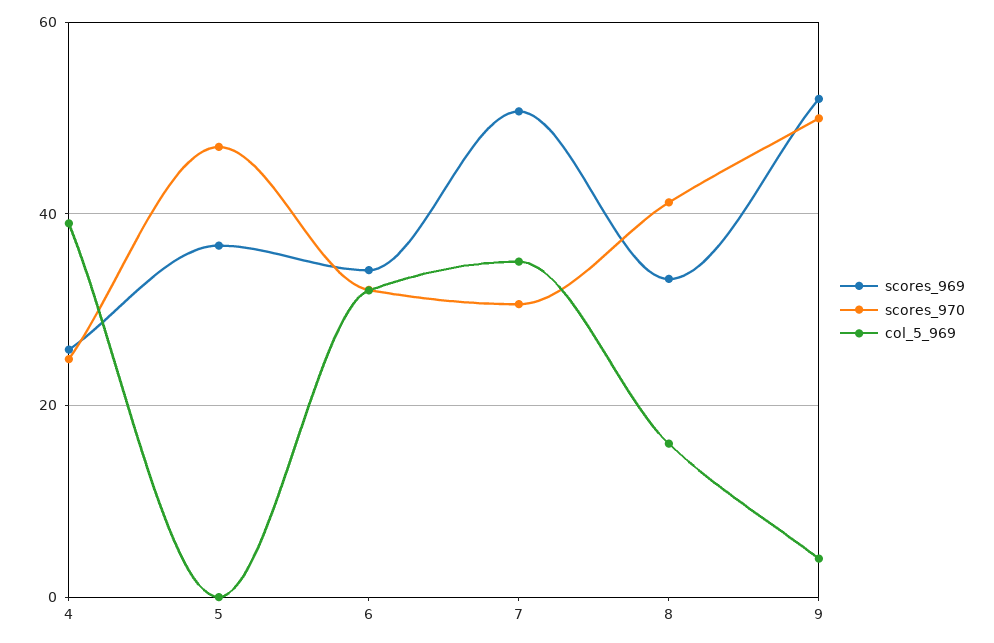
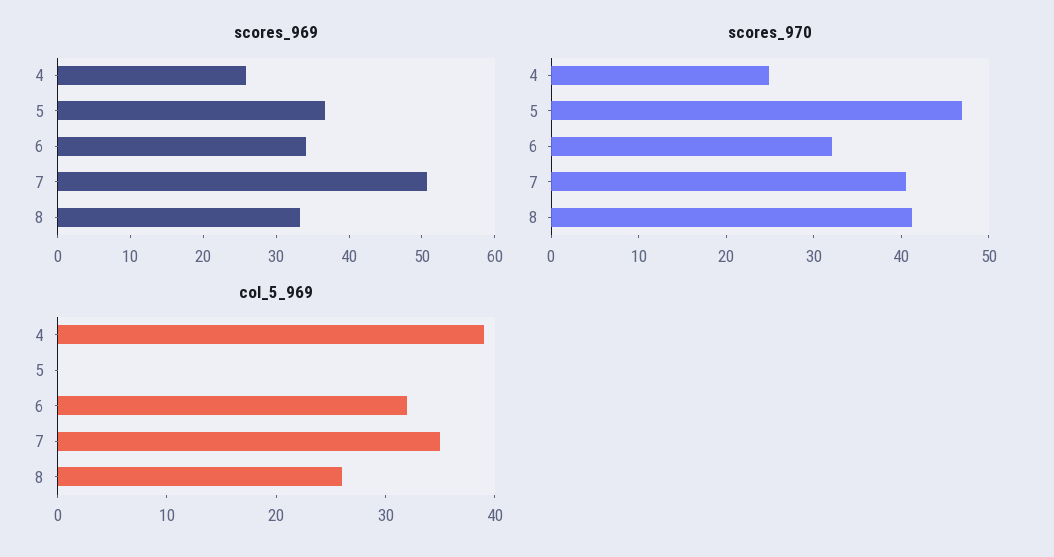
  {
    "scores_969": {
      "4": 26,
      "5": 36,
      "6": 34,
      "7": 50,
-     "8": 34,
+     "8": 34
-     "9": 52
    },
    "scores_970": {
      "4": 24,
      "5": 46,
      "6": 32,
-     "7": 30,
+     "7": 40,
-     "8": 42,
+     "8": 42
-     "9": 50
    },
    "col_5_969": {
      "4": 39,
      "5": 0,
      "6": 32,
      "7": 35,
-     "8": 16,
+     "8": 26
-     "9": 4
    }
  }

